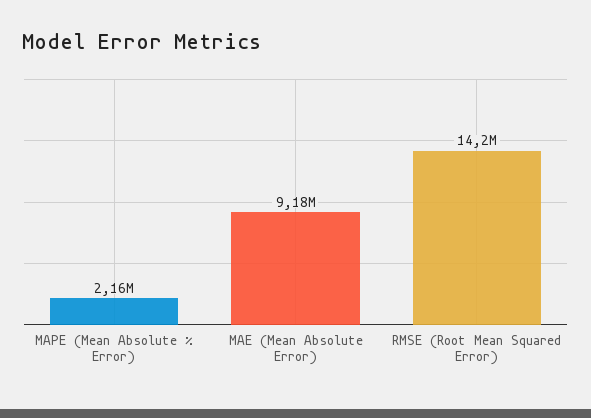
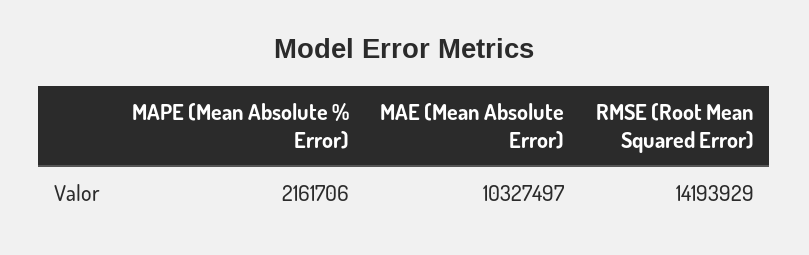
  {
    "MAPE (Mean Absolute % Error)": 2161706,
-   "MAE (Mean Absolute Error)": 9180000,
+   "MAE (Mean Absolute Error)": 10327497,
    "RMSE (Root Mean Squared Error)": 14193929
  }

